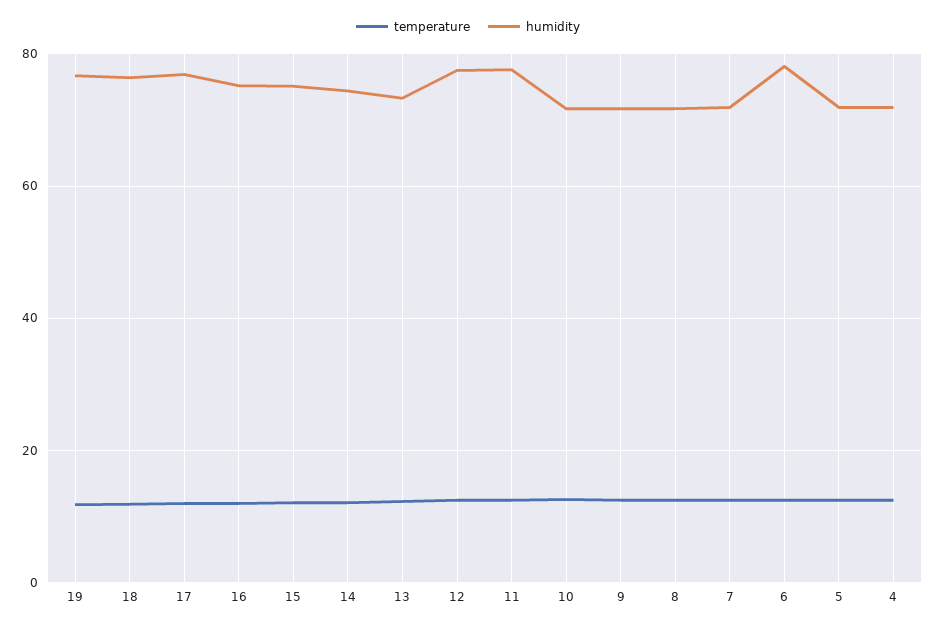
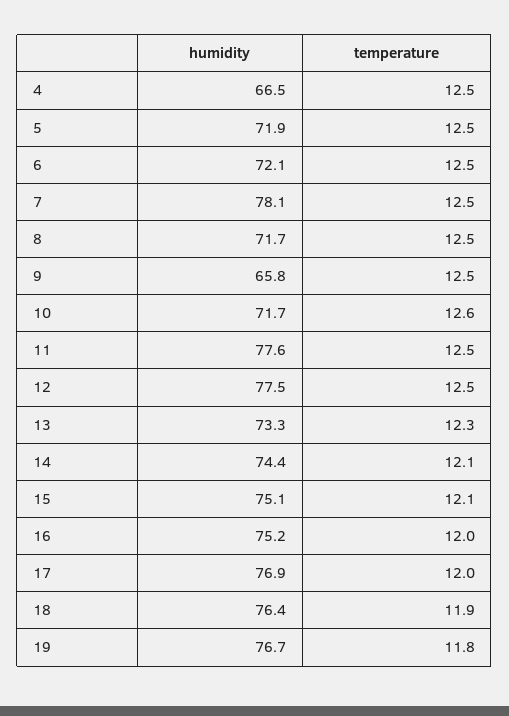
  {
    "temperature": {
      "19": 11.8,
      "18": 11.9,
      "17": 12,
      "16": 12,
      "15": 12.1,
      "14": 12.1,
      "13": 12.3,
      "12": 12.5,
      "11": 12.5,
      "10": 12.6,
      "9": 12.5,
      "8": 12.5,
      "7": 12.5,
      "6": 12.5,
      "5": 12.5,
      "4": 12.5
    },
    "humidity": {
      "19": 76.7,
      "18": 76.4,
      "17": 76.9,
      "16": 75.2,
      "15": 75.1,
      "14": 74.4,
      "13": 73.3,
      "12": 77.5,
      "11": 77.6,
      "10": 71.7,
-     "9": 72,
+     "9": 65.8,
      "8": 71.7,
-     "7": 72,
+     "7": 78.1,
-     "6": 78,
+     "6": 72.1,
      "5": 71.9,
-     "4": 72
+     "4": 66.5
    }
  }

